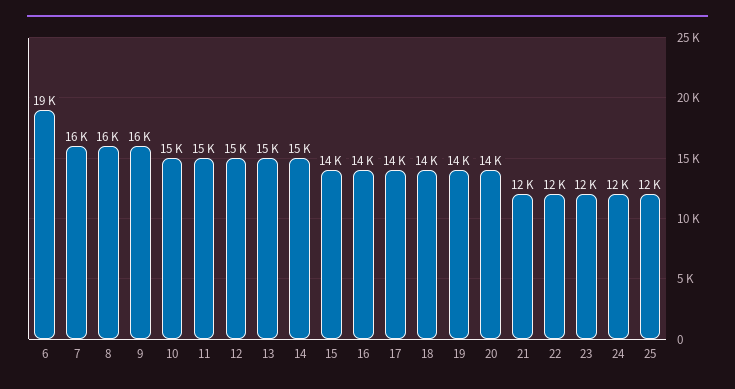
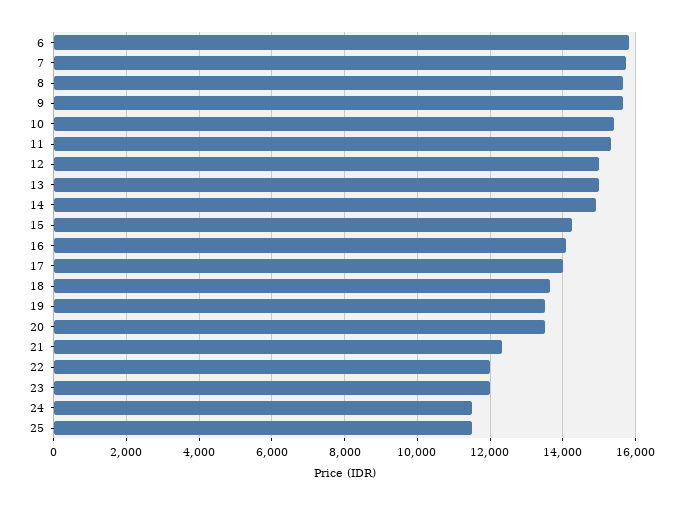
  {
-   "6": 19000,
+   "6": 15800,
    "7": 16000,
    "8": 16000,
    "9": 16000,
    "10": 15000,
    "11": 15000,
    "12": 15000,
    "13": 15000,
    "14": 15000,
    "15": 14000,
    "16": 14000,
    "17": 14000,
    "18": 14000,
    "19": 14000,
    "20": 14000,
    "21": 12000,
    "22": 12000,
    "23": 12000,
    "24": 12000,
    "25": 12000
  }

